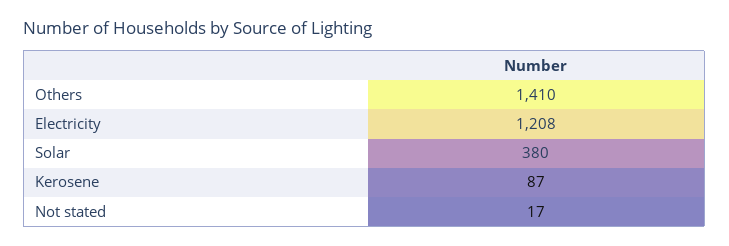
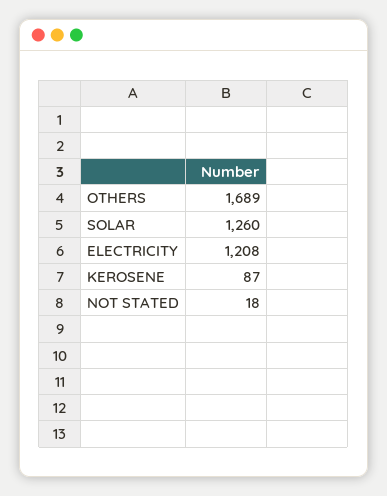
  {
-   "Others": 1410,
+   "Others": 1689,
    "Electricity": 1208,
-   "Solar": 380,
+   "Solar": 1260,
    "Kerosene": 87,
-   "Not stated": 17
+   "Not stated": 18
  }

